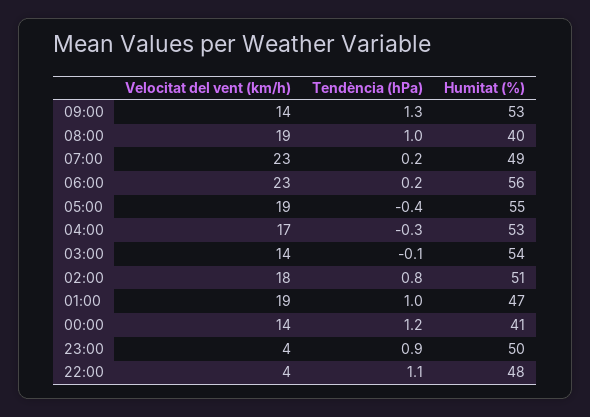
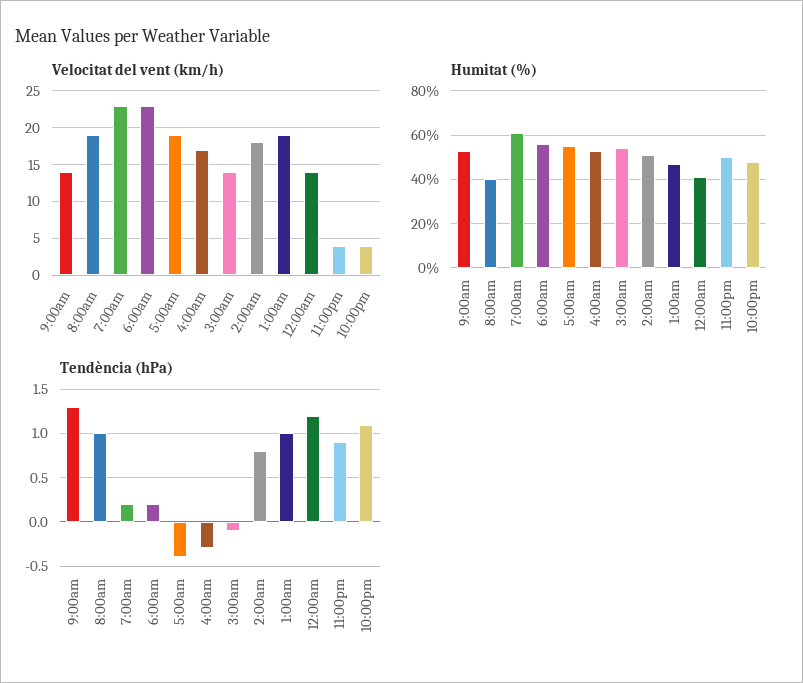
  {
    "Velocitat del vent (km/h)": {
      "09:00": 14,
      "08:00": 19,
      "07:00": 23,
      "06:00": 23,
      "05:00": 19,
      "04:00": 17,
      "03:00": 14,
      "02:00": 18,
      "01:00": 19,
      "00:00": 14,
      "23:00": 4,
      "22:00": 4
    },
    "Tendència (hPa)": {
      "09:00": 1.3,
      "08:00": 1,
      "07:00": 0.2,
      "06:00": 0.2,
      "05:00": -0.4,
      "04:00": -0.3,
      "03:00": -0.1,
      "02:00": 0.8,
      "01:00": 1,
      "00:00": 1.2,
      "23:00": 0.9,
      "22:00": 1.1
    },
    "Humitat (%)": {
      "09:00": 53,
      "08:00": 40,
-     "07:00": 49,
+     "07:00": 60,
      "06:00": 56,
      "05:00": 55,
      "04:00": 53,
      "03:00": 54,
      "02:00": 51,
      "01:00": 47,
      "00:00": 41,
      "23:00": 50,
      "22:00": 48
    }
  }

